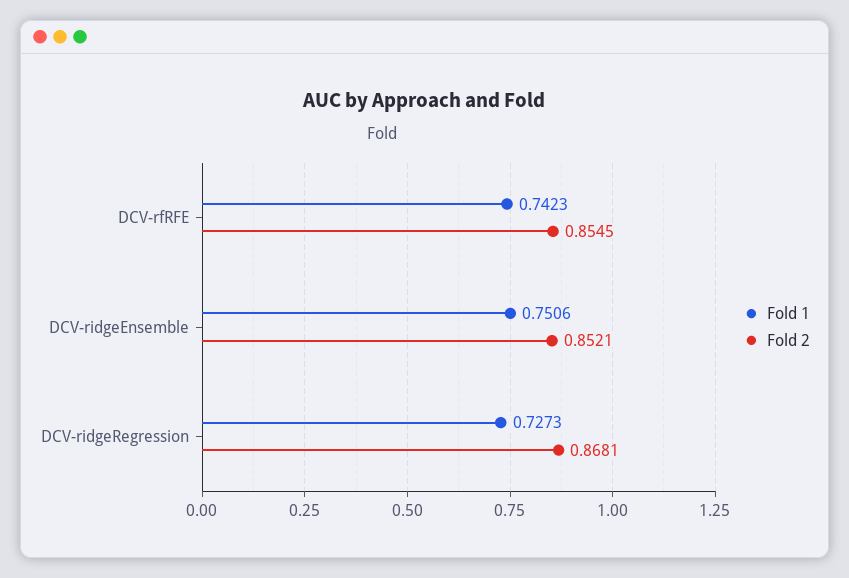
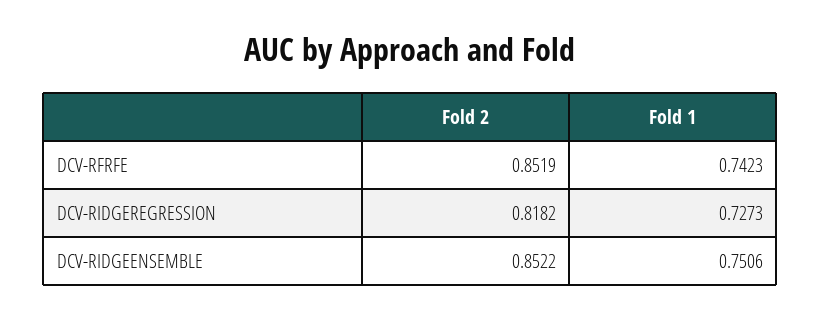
  {
    "Fold 1": {
      "DCV-rfRFE": 0.7423,
      "DCV-ridgeEnsemble": 0.7506,
      "DCV-ridgeRegression": 0.7273
    },
    "Fold 2": {
-     "DCV-rfRFE": 0.8545,
+     "DCV-rfRFE": 0.8519,
-     "DCV-ridgeEnsemble": 0.8521,
+     "DCV-ridgeEnsemble": 0.8522,
-     "DCV-ridgeRegression": 0.8681
+     "DCV-ridgeRegression": 0.8182
    }
  }

